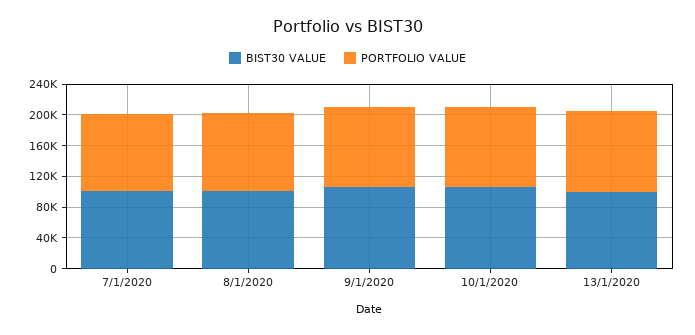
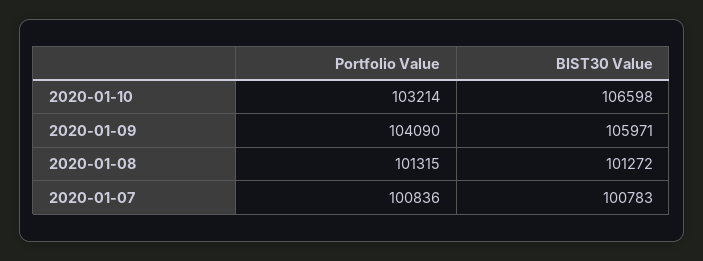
  {
    "BIST30 VALUE": {
      "7/1/2020": 100783,
      "8/1/2020": 101272,
      "9/1/2020": 105971,
-     "10/1/2020": 106598,
+     "10/1/2020": 106598
-     "13/1/2020": 100000
    },
    "PORTFOLIO VALUE": {
      "7/1/2020": 100836,
      "8/1/2020": 101315,
      "9/1/2020": 104090,
-     "10/1/2020": 103214,
+     "10/1/2020": 103214
-     "13/1/2020": 100000
    }
  }

